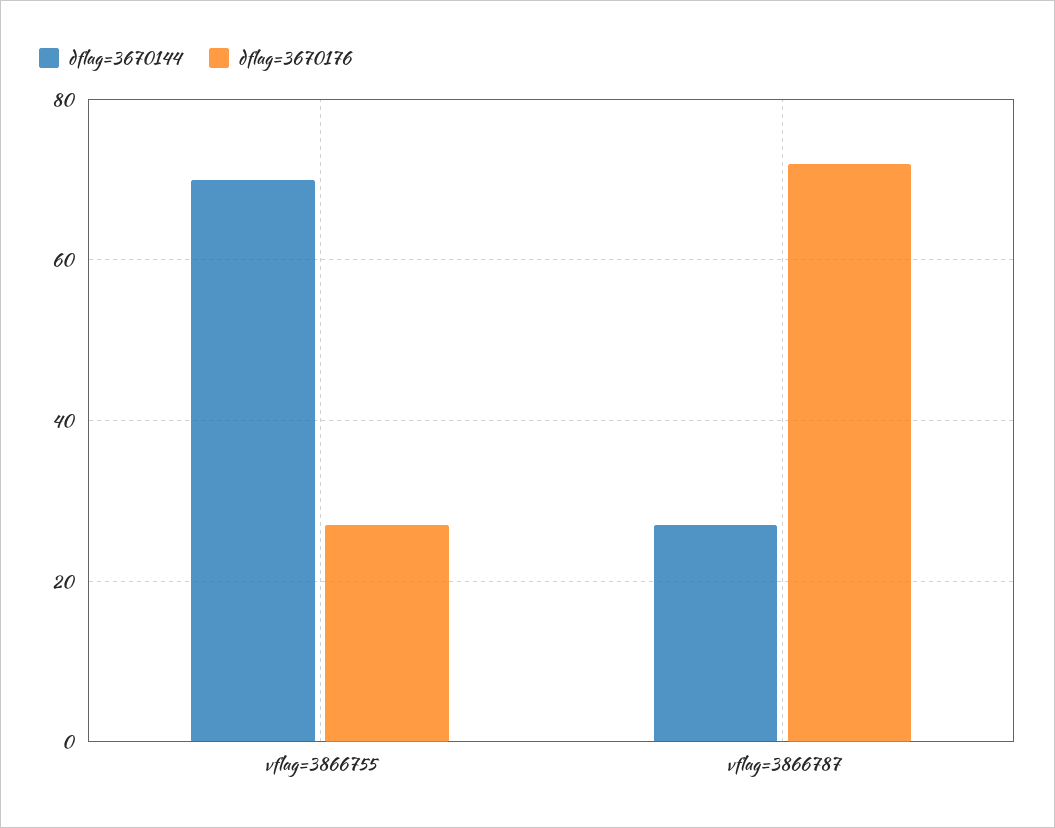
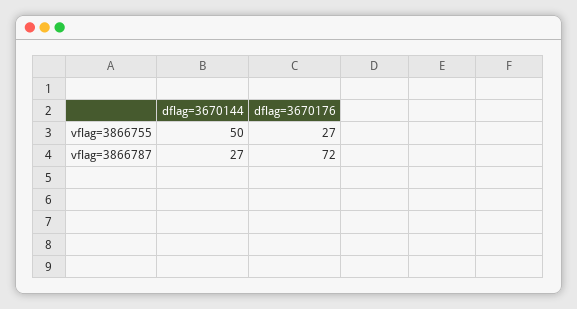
  {
    "dflag=3670144": {
-     "vflag=3866755": 70,
+     "vflag=3866755": 50,
      "vflag=3866787": 27
    },
    "dflag=3670176": {
      "vflag=3866755": 27,
      "vflag=3866787": 72
    }
  }

